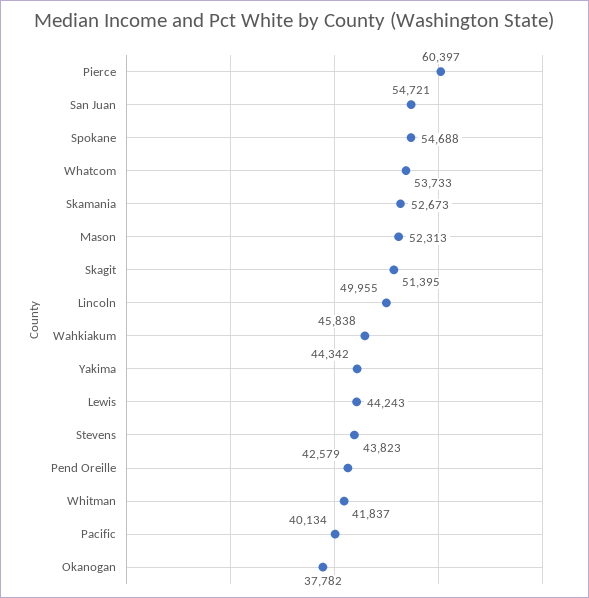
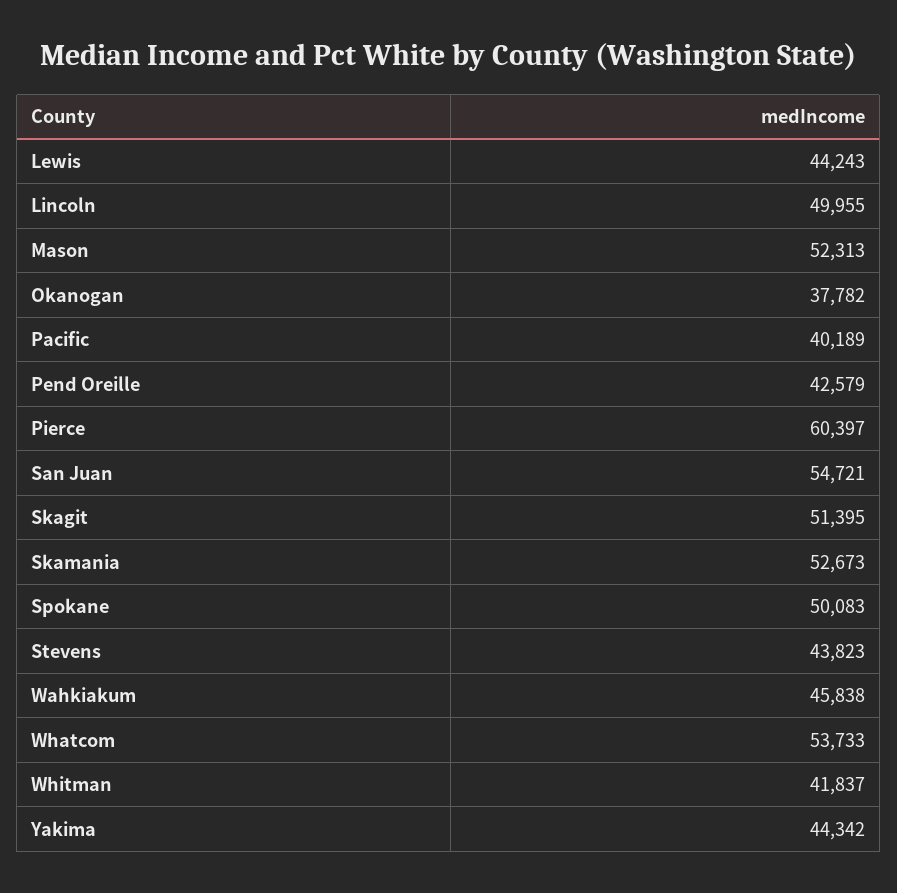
  {
    "Pierce": 60397,
    "San Juan": 54721,
-   "Spokane": 54688,
+   "Spokane": 50083,
    "Whatcom": 53733,
    "Skamania": 52673,
    "Mason": 52313,
    "Skagit": 51395,
    "Lincoln": 49955,
    "Wahkiakum": 45838,
    "Yakima": 44342,
    "Lewis": 44243,
    "Stevens": 43823,
    "Pend Oreille": 42579,
    "Whitman": 41837,
-   "Pacific": 40134,
+   "Pacific": 40189,
    "Okanogan": 37782
  }

